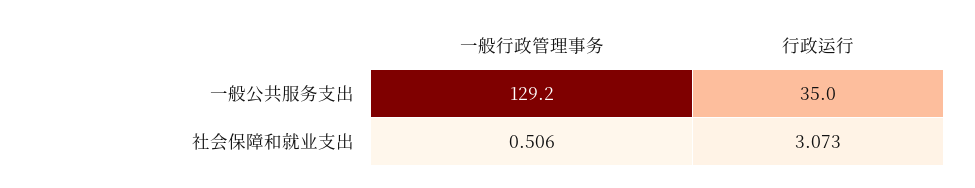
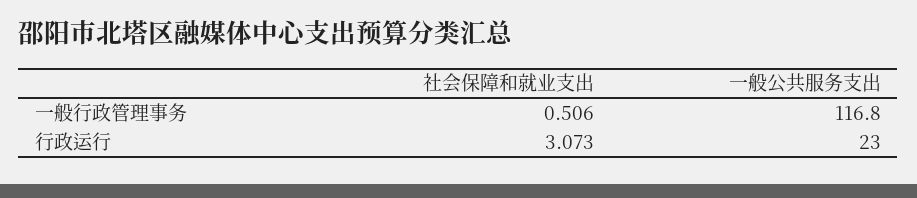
  {
    "一般行政管理事务": {
-     "一般公共服务支出": 129.2,
+     "一般公共服务支出": 116.8,
      "社会保障和就业支出": 0.506
    },
    "行政运行": {
-     "一般公共服务支出": 35,
+     "一般公共服务支出": 23,
      "社会保障和就业支出": 3.073
    }
  }

